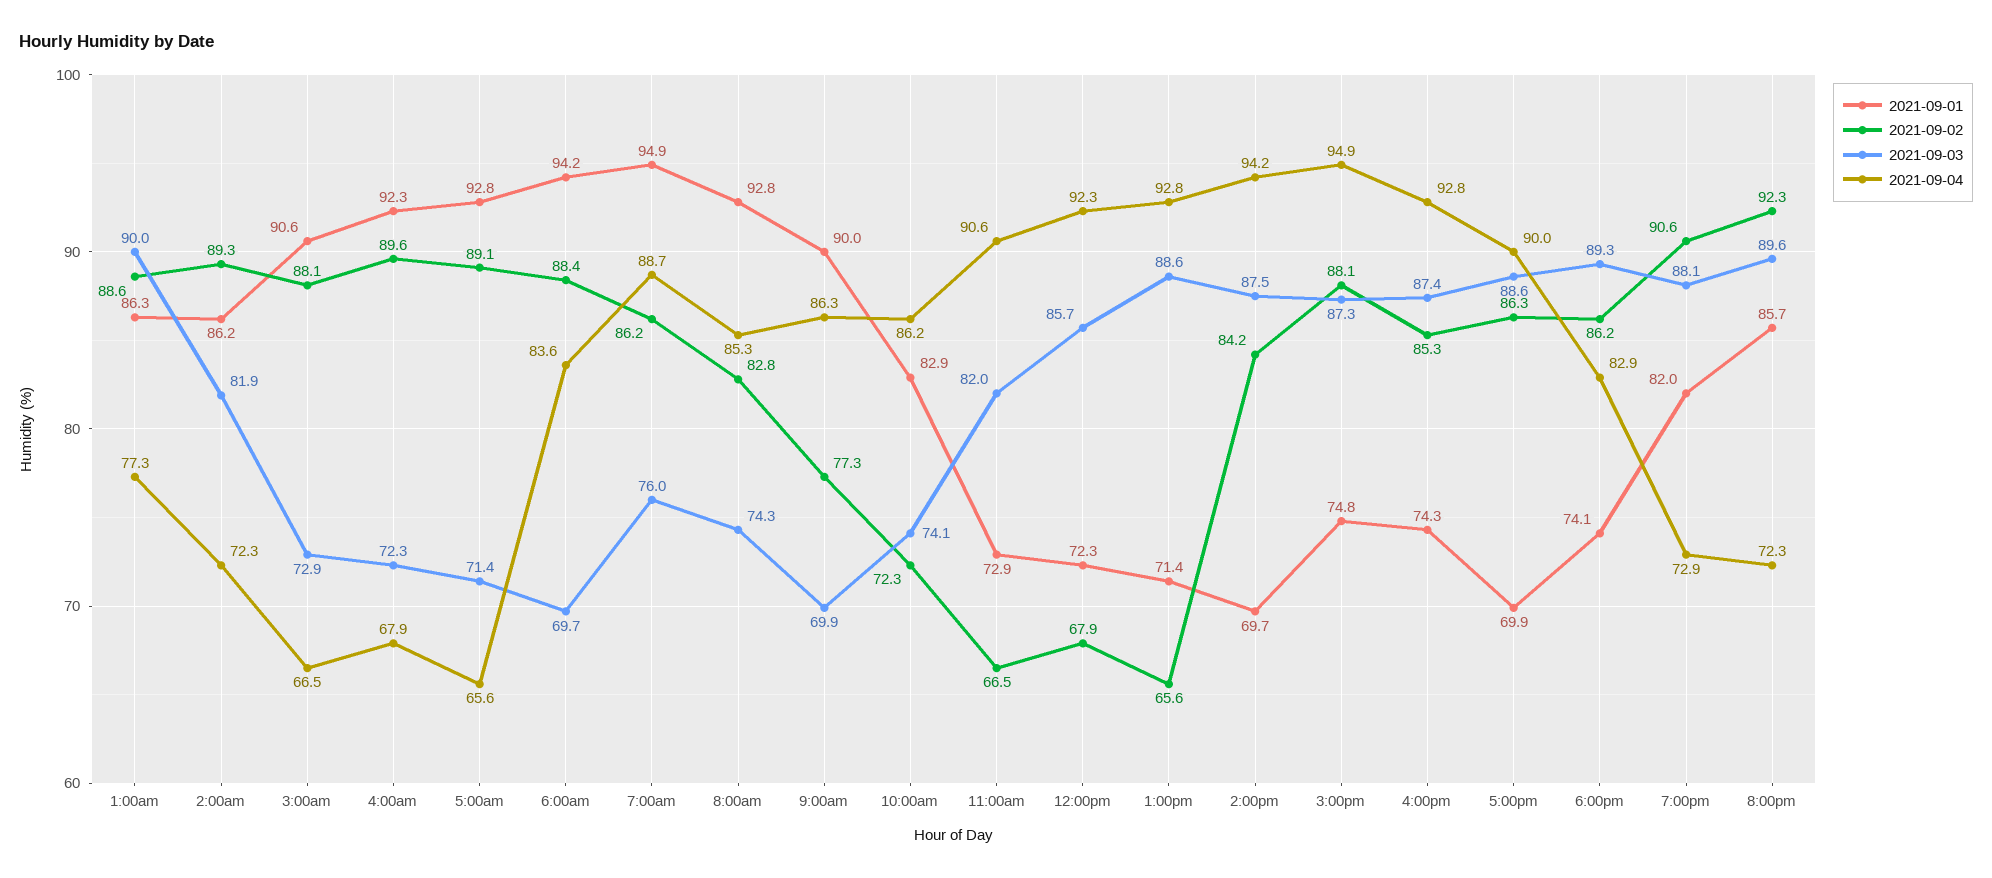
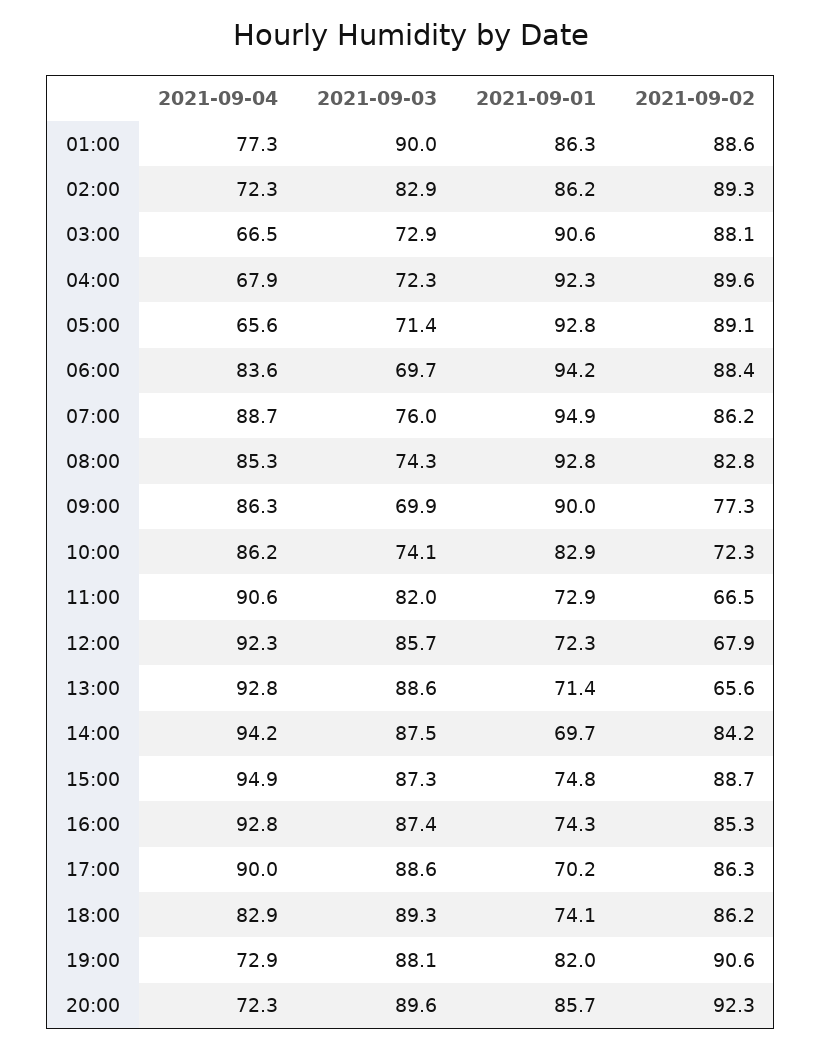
  {
    "2021-09-01": {
      "1:00am": 86.3,
      "2:00am": 86.2,
      "3:00am": 90.6,
      "4:00am": 92.3,
      "5:00am": 92.8,
      "6:00am": 94.2,
      "7:00am": 94.9,
      "8:00am": 92.8,
      "9:00am": 90,
      "10:00am": 82.9,
      "11:00am": 72.9,
      "12:00pm": 72.3,
      "1:00pm": 71.4,
      "2:00pm": 69.7,
      "3:00pm": 74.8,
      "4:00pm": 74.3,
-     "5:00pm": 69.9,
+     "5:00pm": 70.2,
      "6:00pm": 74.1,
      "7:00pm": 82,
      "8:00pm": 85.7
    },
    "2021-09-02": {
      "1:00am": 88.6,
      "2:00am": 89.3,
      "3:00am": 88.1,
      "4:00am": 89.6,
      "5:00am": 89.1,
      "6:00am": 88.4,
      "7:00am": 86.2,
      "8:00am": 82.8,
      "9:00am": 77.3,
      "10:00am": 72.3,
      "11:00am": 66.5,
      "12:00pm": 67.9,
      "1:00pm": 65.6,
      "2:00pm": 84.2,
-     "3:00pm": 88.1,
+     "3:00pm": 88.7,
      "4:00pm": 85.3,
      "5:00pm": 86.3,
      "6:00pm": 86.2,
      "7:00pm": 90.6,
      "8:00pm": 92.3
    },
    "2021-09-03": {
      "1:00am": 90,
-     "2:00am": 81.9,
+     "2:00am": 82.9,
      "3:00am": 72.9,
      "4:00am": 72.3,
      "5:00am": 71.4,
      "6:00am": 69.7,
      "7:00am": 76,
      "8:00am": 74.3,
      "9:00am": 69.9,
      "10:00am": 74.1,
      "11:00am": 82,
      "12:00pm": 85.7,
      "1:00pm": 88.6,
      "2:00pm": 87.5,
      "3:00pm": 87.3,
      "4:00pm": 87.4,
      "5:00pm": 88.6,
      "6:00pm": 89.3,
      "7:00pm": 88.1,
      "8:00pm": 89.6
    },
    "2021-09-04": {
      "1:00am": 77.3,
      "2:00am": 72.3,
      "3:00am": 66.5,
      "4:00am": 67.9,
      "5:00am": 65.6,
      "6:00am": 83.6,
      "7:00am": 88.7,
      "8:00am": 85.3,
      "9:00am": 86.3,
      "10:00am": 86.2,
      "11:00am": 90.6,
      "12:00pm": 92.3,
      "1:00pm": 92.8,
      "2:00pm": 94.2,
      "3:00pm": 94.9,
      "4:00pm": 92.8,
      "5:00pm": 90,
      "6:00pm": 82.9,
      "7:00pm": 72.9,
      "8:00pm": 72.3
    }
  }

